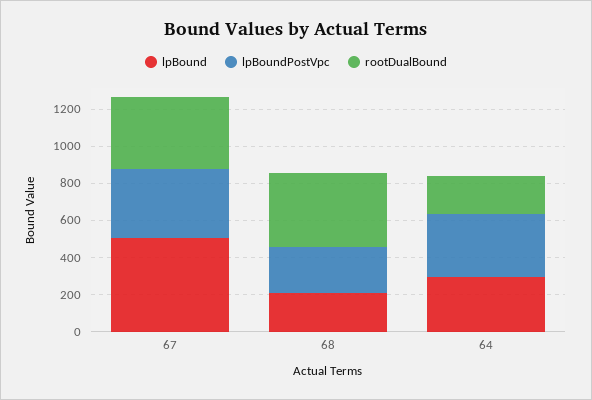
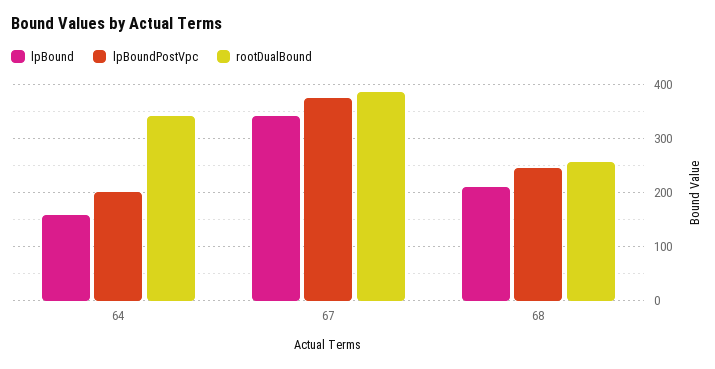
  {
    "lpBound": {
-     "67": 500,
+     "67": 340,
      "68": 200,
-     "64": 300
+     "64": 160
    },
    "lpBoundPostVpc": {
      "67": 380,
      "68": 240,
-     "64": 350
+     "64": 200
    },
    "rootDualBound": {
      "67": 380,
-     "68": 400,
+     "68": 260,
-     "64": 200
+     "64": 340
    }
  }

